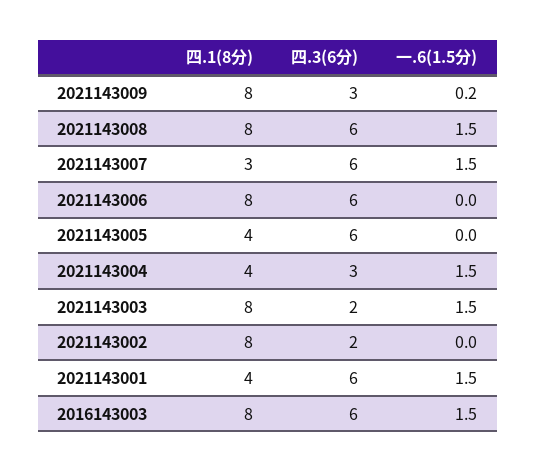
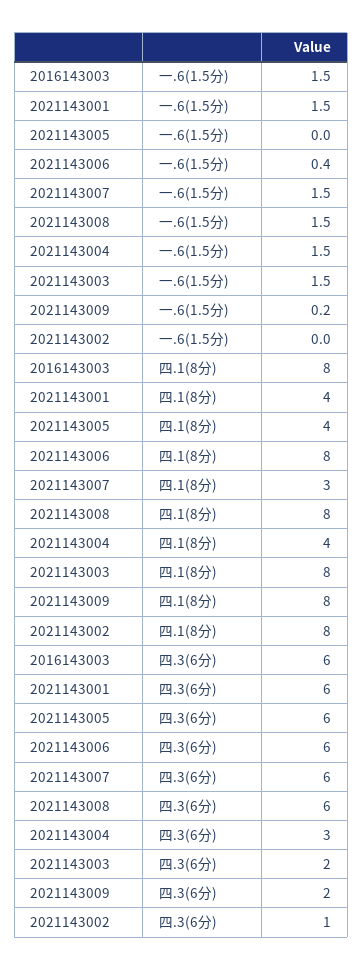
  {
    "四.1(8分)": {
      "2021143009": 8,
      "2021143008": 8,
      "2021143007": 3,
      "2021143006": 8,
      "2021143005": 4,
      "2021143004": 4,
      "2021143003": 8,
      "2021143002": 8,
      "2021143001": 4,
      "2016143003": 8
    },
    "四.3(6分)": {
-     "2021143009": 3,
+     "2021143009": 2,
      "2021143008": 6,
      "2021143007": 6,
      "2021143006": 6,
      "2021143005": 6,
      "2021143004": 3,
      "2021143003": 2,
-     "2021143002": 2,
+     "2021143002": 1,
      "2021143001": 6,
      "2016143003": 6
    },
    "一.6(1.5分)": {
      "2021143009": 0.2,
      "2021143008": 1.5,
      "2021143007": 1.5,
-     "2021143006": 0,
+     "2021143006": 0.4,
      "2021143005": 0,
      "2021143004": 1.5,
      "2021143003": 1.5,
      "2021143002": 0,
      "2021143001": 1.5,
      "2016143003": 1.5
    }
  }

